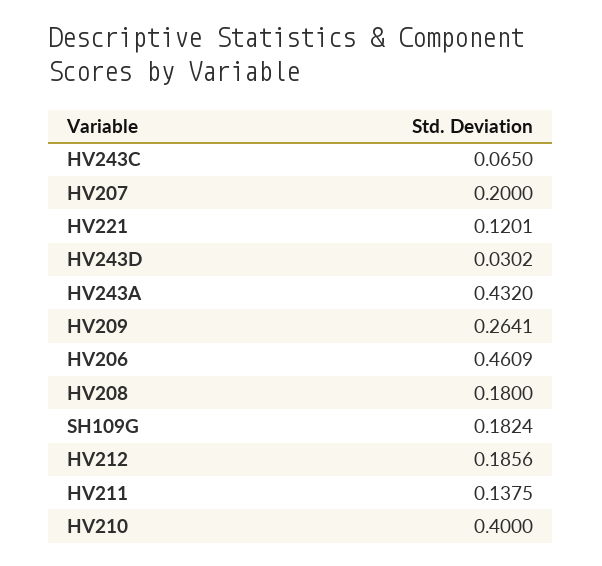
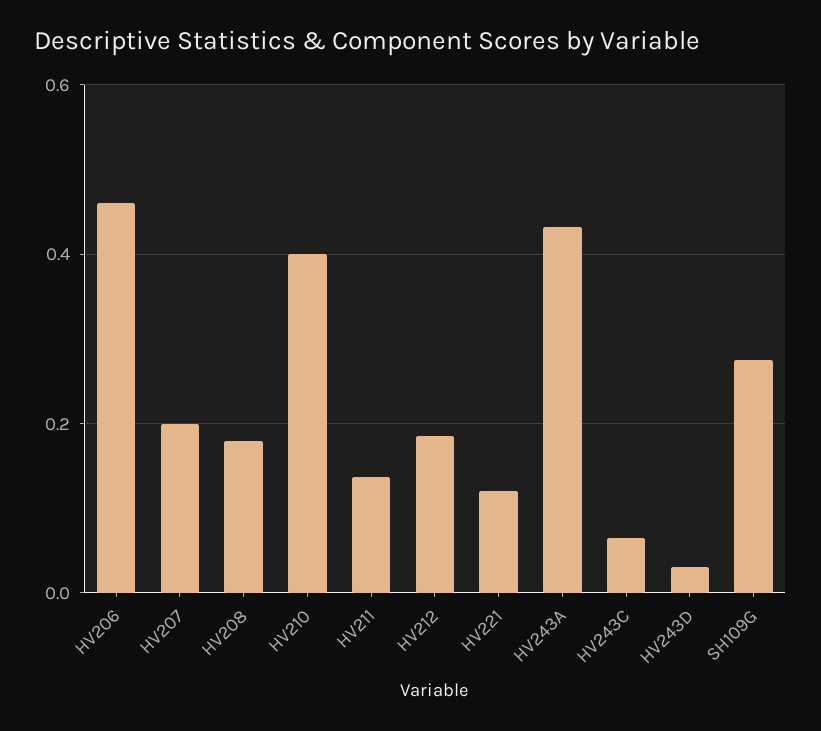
  {
    "HV243C": 0.065,
    "HV207": 0.2,
    "HV221": 0.1201,
    "HV243D": 0.0302,
    "HV243A": 0.432,
-   "HV209": 0.2641,
    "HV206": 0.4609,
    "HV208": 0.18,
-   "SH109G": 0.1824,
+   "SH109G": 0.28,
    "HV212": 0.1856,
    "HV211": 0.1375,
    "HV210": 0.4
  }

